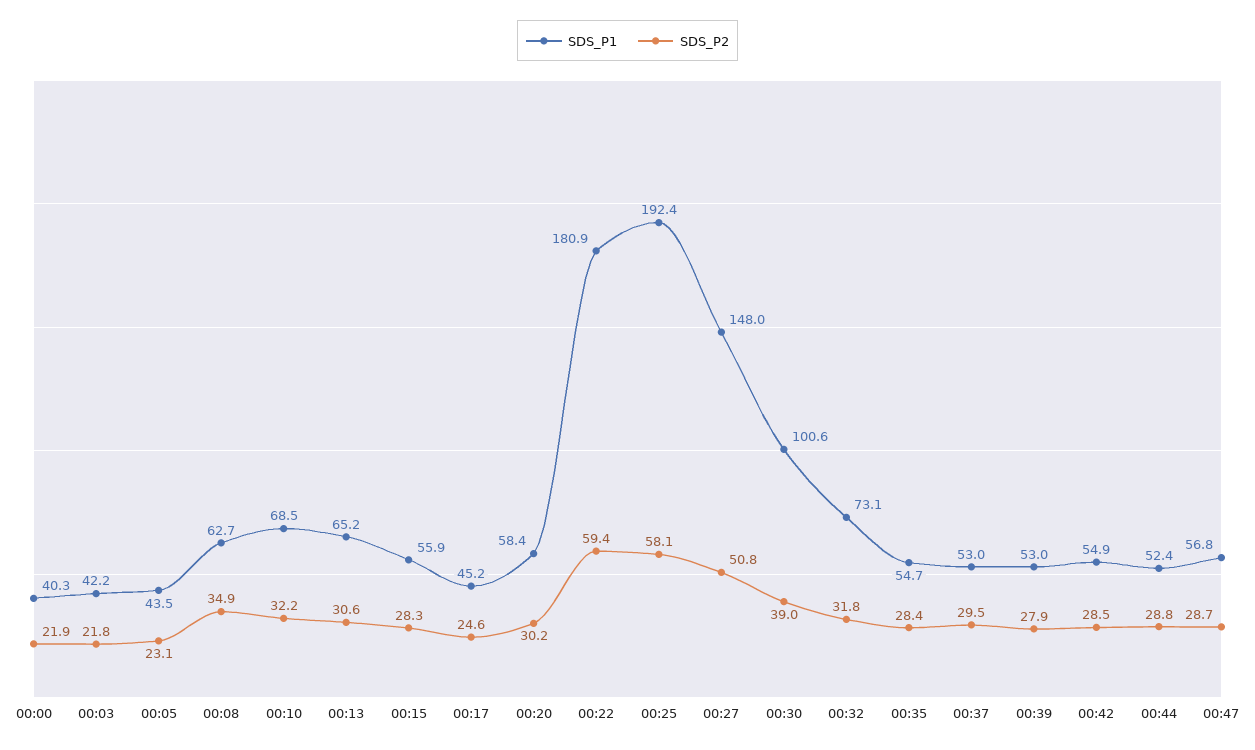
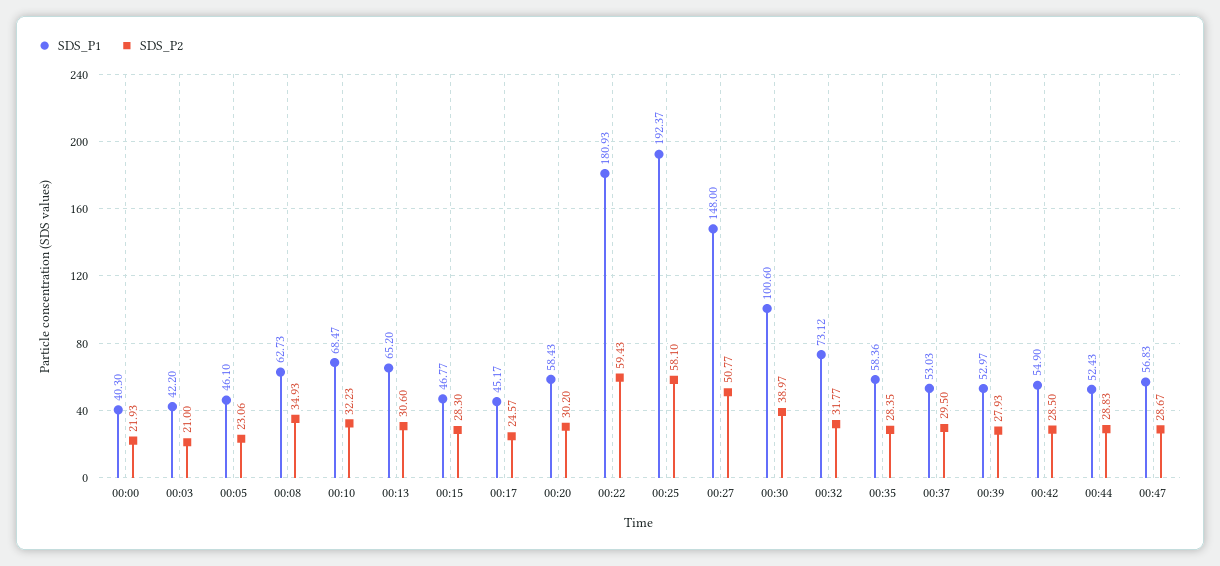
  {
    "SDS_P1": {
      "00:00": 40.3,
      "00:03": 42.2,
-     "00:05": 43.5,
+     "00:05": 46.1,
      "00:08": 62.73,
      "00:10": 68.47,
      "00:13": 65.2,
-     "00:15": 55.9,
+     "00:15": 46.77,
      "00:17": 45.17,
      "00:20": 58.43,
      "00:22": 180.93,
      "00:25": 192.37,
      "00:27": 148,
      "00:30": 100.6,
      "00:32": 73.12,
-     "00:35": 54.7,
+     "00:35": 58.36,
      "00:37": 53.03,
      "00:39": 52.97,
      "00:42": 54.9,
      "00:44": 52.43,
      "00:47": 56.83
    },
    "SDS_P2": {
      "00:00": 21.93,
-     "00:03": 21.8,
+     "00:03": 21,
      "00:05": 23.06,
      "00:08": 34.93,
      "00:10": 32.23,
      "00:13": 30.6,
      "00:15": 28.3,
      "00:17": 24.57,
      "00:20": 30.2,
      "00:22": 59.43,
      "00:25": 58.1,
      "00:27": 50.77,
      "00:30": 38.97,
      "00:32": 31.77,
      "00:35": 28.35,
      "00:37": 29.5,
      "00:39": 27.93,
      "00:42": 28.5,
      "00:44": 28.83,
      "00:47": 28.67
    }
  }

